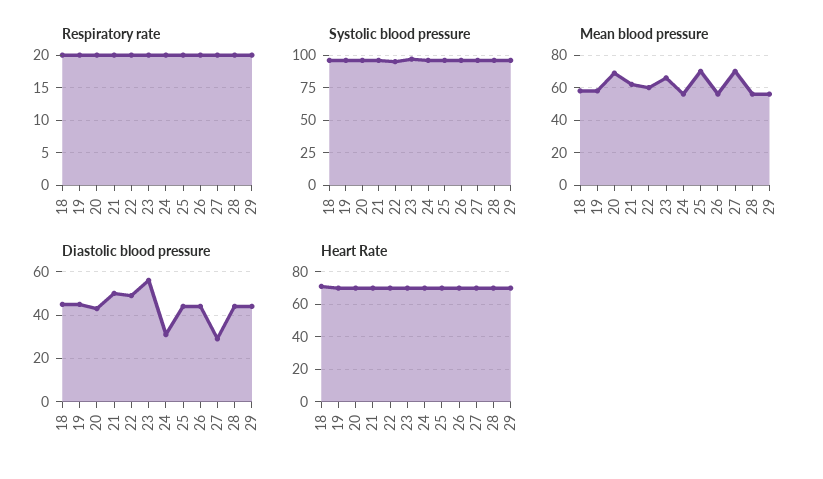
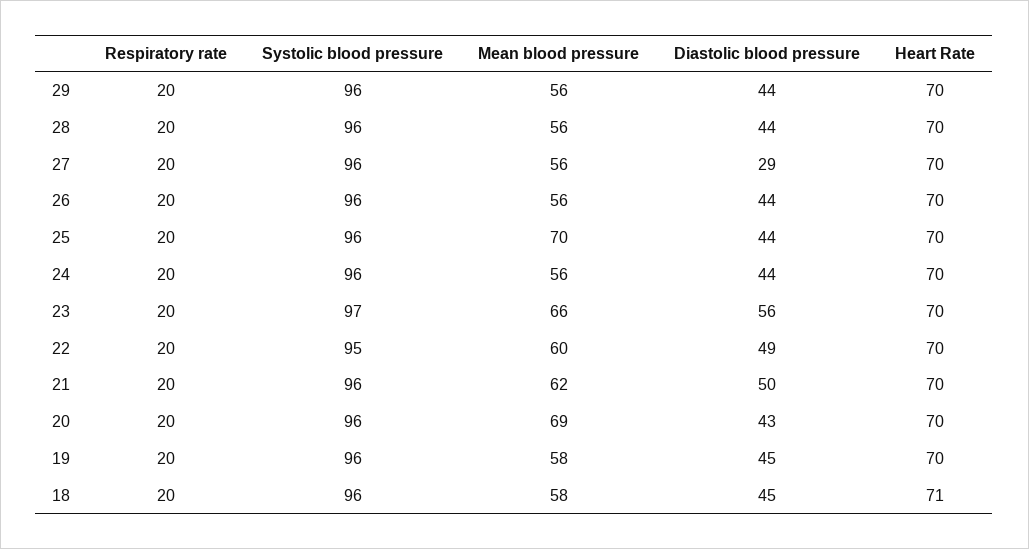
  {
    "Respiratory rate": {
      "18": 20,
      "19": 20,
      "20": 20,
      "21": 20,
      "22": 20,
      "23": 20,
      "24": 20,
      "25": 20,
      "26": 20,
      "27": 20,
      "28": 20,
      "29": 20
    },
    "Systolic blood pressure": {
      "18": 96,
      "19": 96,
      "20": 96,
      "21": 96,
      "22": 95,
      "23": 97,
      "24": 96,
      "25": 96,
      "26": 96,
      "27": 96,
      "28": 96,
      "29": 96
    },
    "Mean blood pressure": {
      "18": 58,
      "19": 58,
      "20": 69,
      "21": 62,
      "22": 60,
      "23": 66,
      "24": 56,
      "25": 70,
      "26": 56,
-     "27": 70,
+     "27": 56,
      "28": 56,
      "29": 56
    },
    "Diastolic blood pressure": {
      "18": 45,
      "19": 45,
      "20": 43,
      "21": 50,
      "22": 49,
      "23": 56,
-     "24": 30,
+     "24": 44,
      "25": 44,
      "26": 44,
      "27": 29,
      "28": 44,
      "29": 44
    },
    "Heart Rate": {
      "18": 71,
      "19": 70,
      "20": 70,
      "21": 70,
      "22": 70,
      "23": 70,
      "24": 70,
      "25": 70,
      "26": 70,
      "27": 70,
      "28": 70,
      "29": 70
    }
  }

